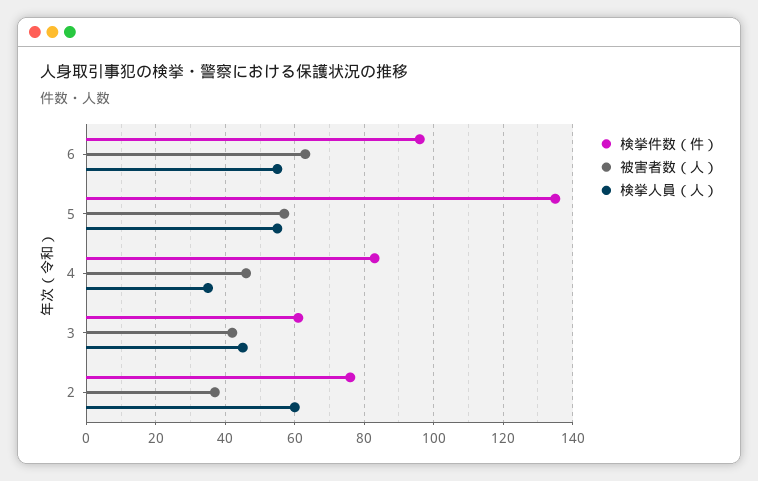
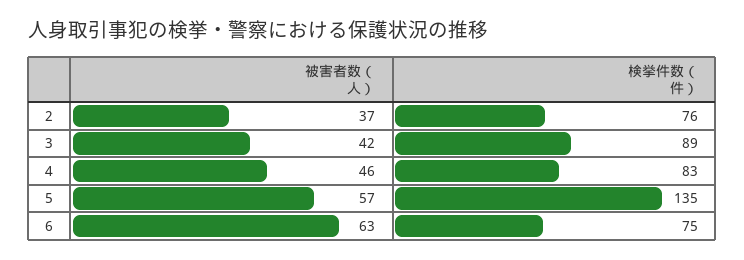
  {
    "検挙件数（件）": {
-     "6": 95,
+     "6": 75,
      "5": 135,
      "4": 83,
-     "3": 60,
+     "3": 89,
      "2": 76
    },
    "被害者数（人）": {
      "6": 63,
      "5": 57,
      "4": 46,
      "3": 42,
      "2": 37
-   },
+   }
-   "検挙人員（人）": {
-     "6": 55,
-     "5": 55,
-     "4": 35,
-     "3": 45,
-     "2": 60
-   }
  }

